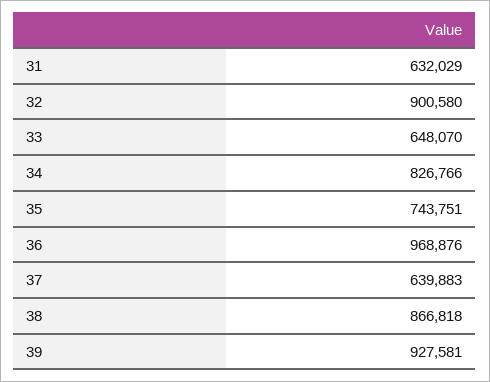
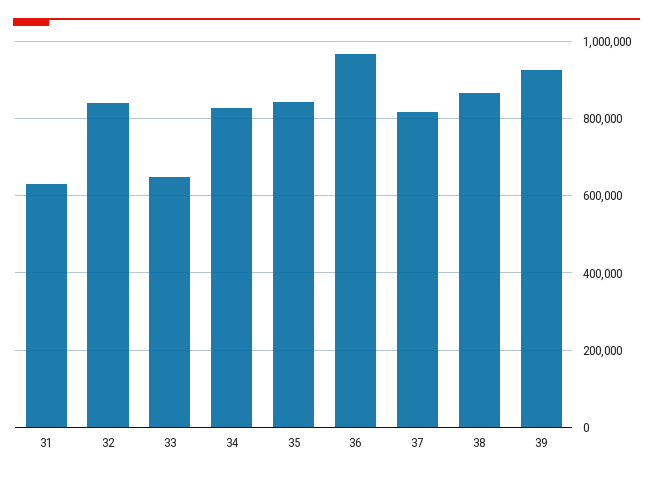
  {
    "31": 632029,
-   "32": 900580,
+   "32": 840000,
    "33": 648070,
    "34": 826766,
-   "35": 743751,
+   "35": 840000,
    "36": 968876,
-   "37": 639883,
+   "37": 820000,
    "38": 866818,
    "39": 927581
  }

